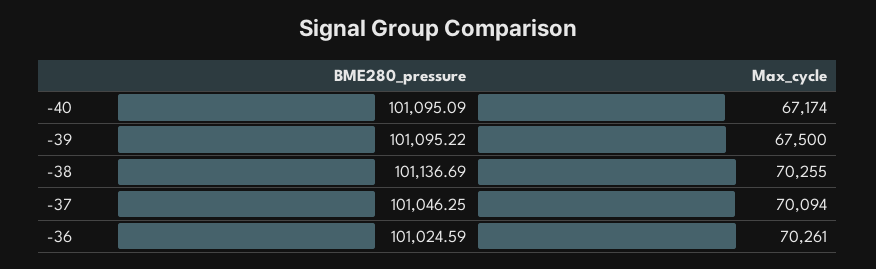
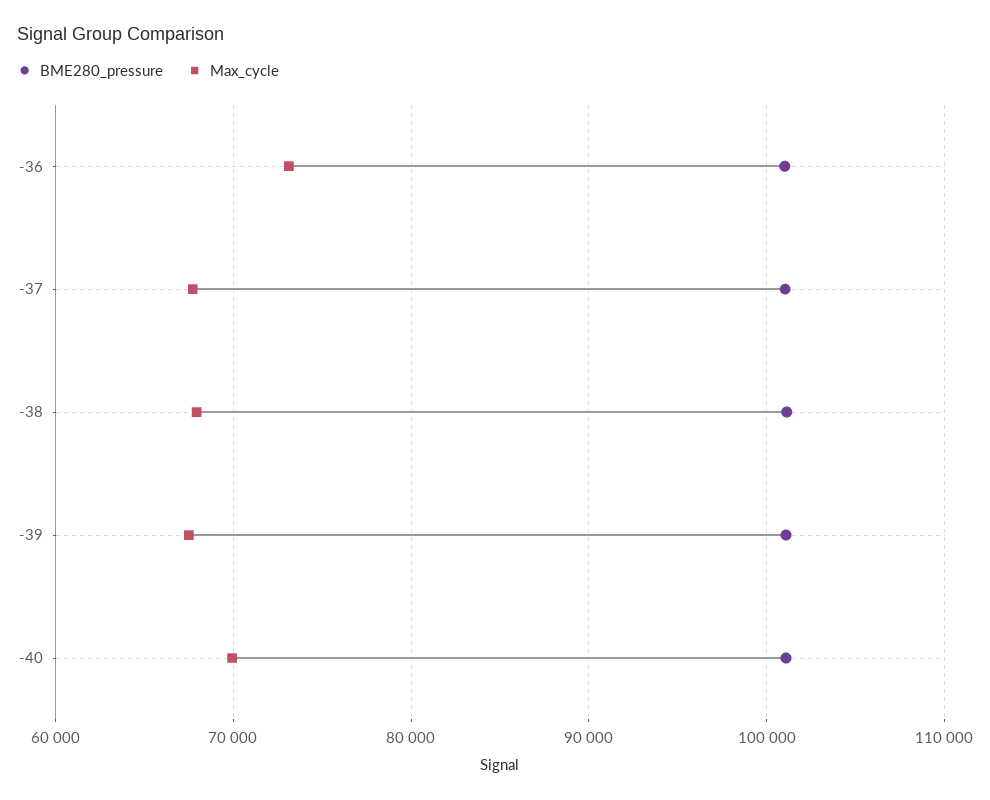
  {
    "BME280_pressure": {
      "-40": 101095.09,
      "-39": 101095.22,
      "-38": 101136.69,
      "-37": 101046.25,
      "-36": 101024.59
    },
    "Max_cycle": {
-     "-40": 67174,
+     "-40": 70000,
      "-39": 67500,
-     "-38": 70255,
+     "-38": 68000,
-     "-37": 70094,
+     "-37": 68000,
-     "-36": 70261
+     "-36": 73000
    }
  }

